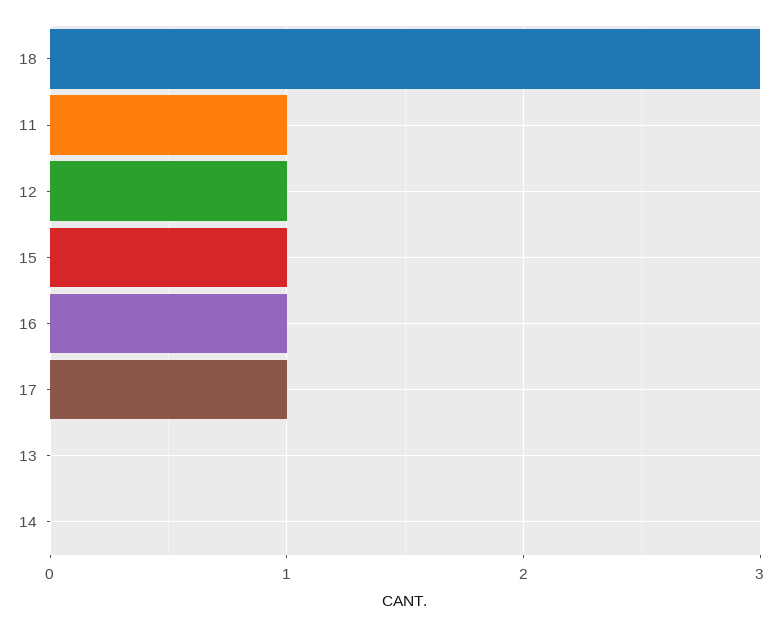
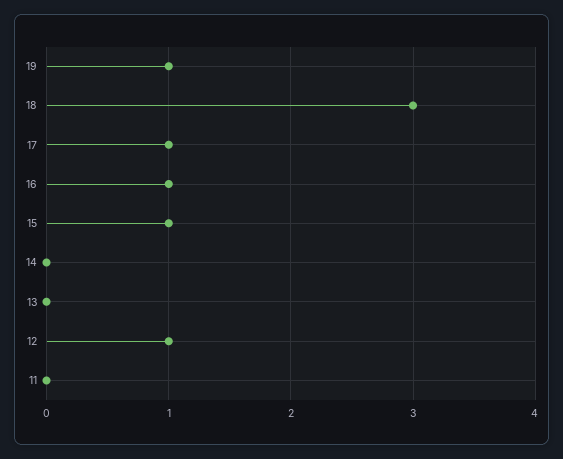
  {
    "18": 3,
-   "11": 1,
+   "11": 0,
    "12": 1,
    "15": 1,
    "16": 1,
    "17": 1,
    "13": 0,
-   "14": 0
+   "14": 0,
+   "19": 1
  }

